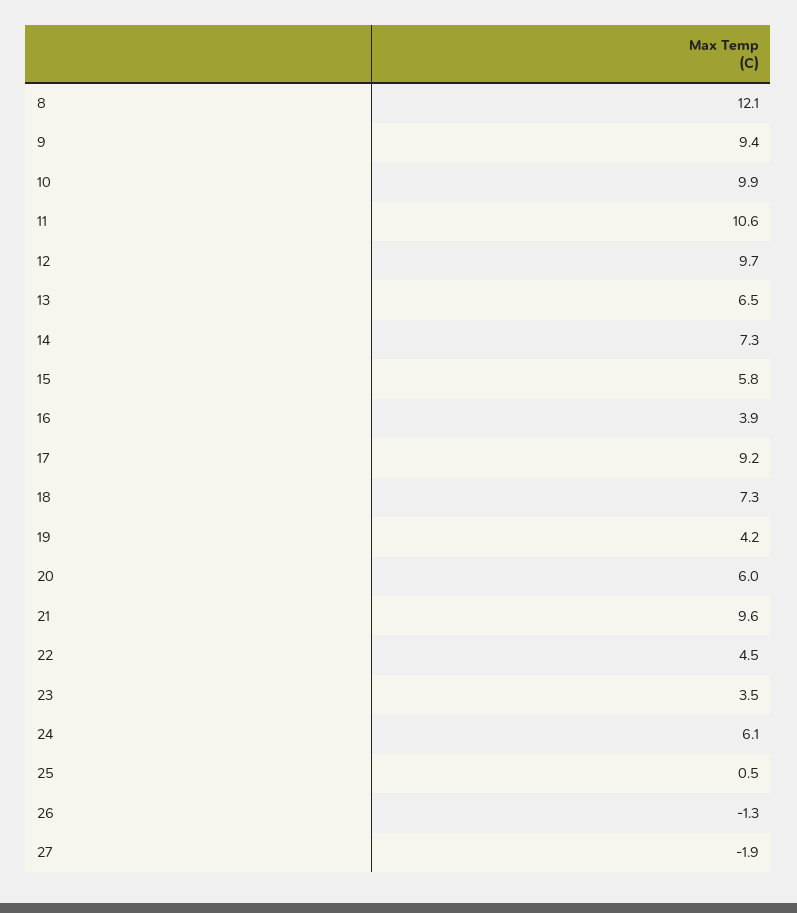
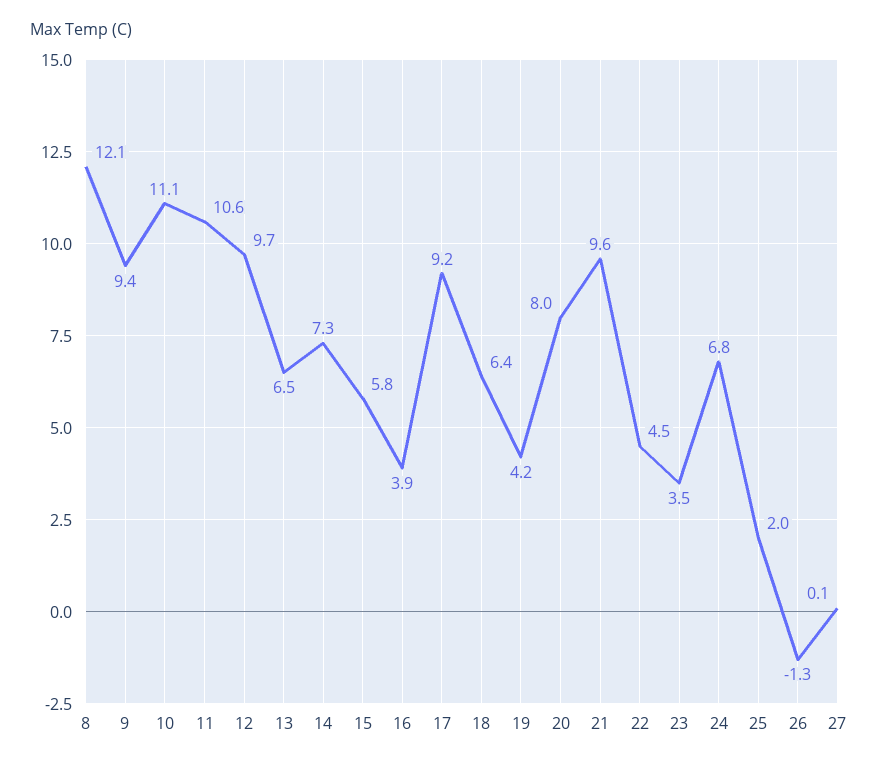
  {
    "8": 12.1,
    "9": 9.4,
-   "10": 9.9,
+   "10": 11.1,
    "11": 10.6,
    "12": 9.7,
    "13": 6.5,
    "14": 7.3,
    "15": 5.8,
    "16": 3.9,
    "17": 9.2,
-   "18": 7.3,
+   "18": 6.4,
    "19": 4.2,
-   "20": 6,
+   "20": 8,
    "21": 9.6,
    "22": 4.5,
    "23": 3.5,
-   "24": 6.1,
+   "24": 6.8,
-   "25": 0.5,
+   "25": 2,
    "26": -1.3,
-   "27": -1.9
+   "27": 0.1
  }

